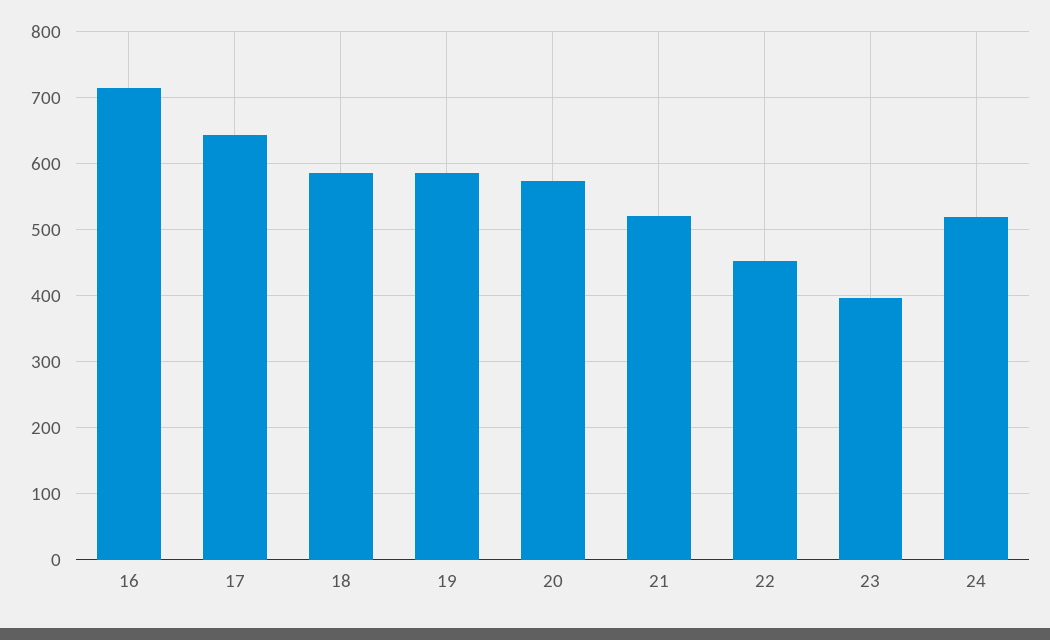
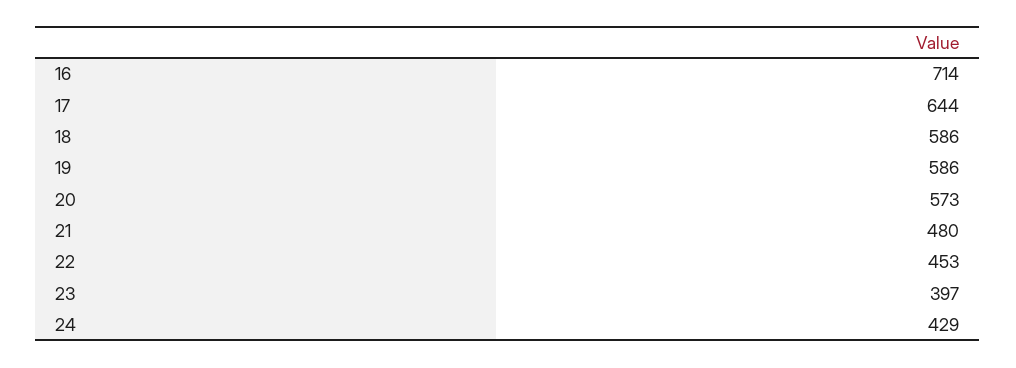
  {
    "16": 714,
    "17": 644,
    "18": 586,
    "19": 586,
    "20": 573,
-   "21": 520,
+   "21": 480,
    "22": 453,
    "23": 397,
-   "24": 520
+   "24": 429
  }

